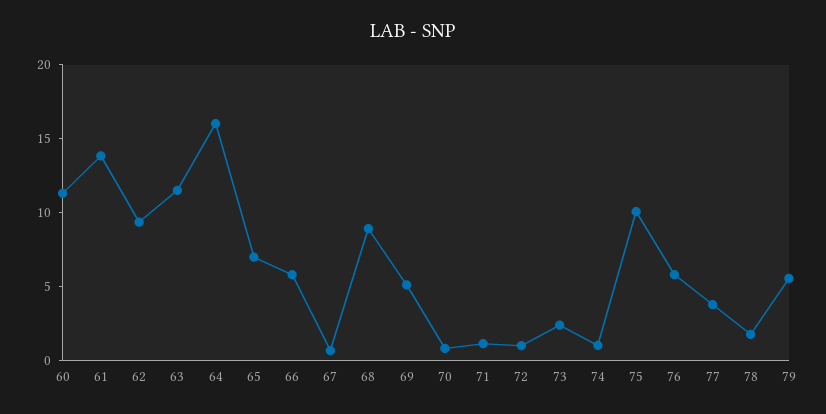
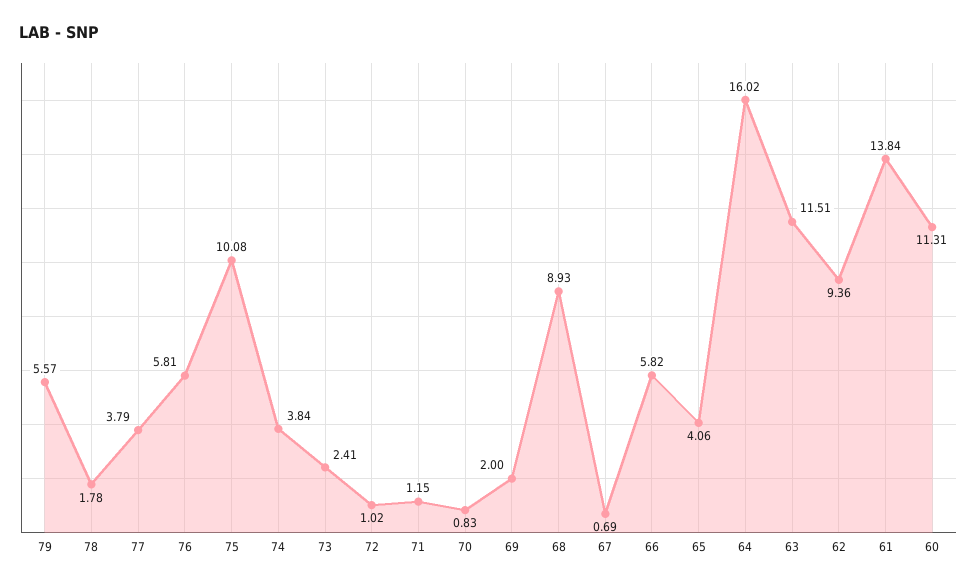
  {
    "60": 11.31,
    "61": 13.84,
    "62": 9.36,
    "63": 11.51,
    "64": 16.02,
-   "65": 7,
+   "65": 4.06,
    "66": 5.82,
    "67": 0.69,
    "68": 8.93,
-   "69": 5,
+   "69": 2,
    "70": 0.83,
    "71": 1.15,
    "72": 1.02,
    "73": 2.41,
-   "74": 1,
+   "74": 3.84,
    "75": 10.08,
    "76": 5.81,
    "77": 3.79,
    "78": 1.78,
    "79": 5.57
  }

